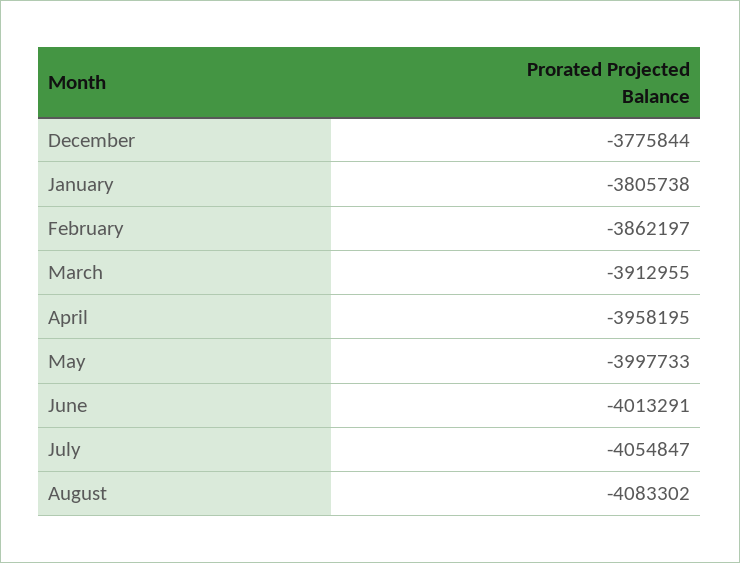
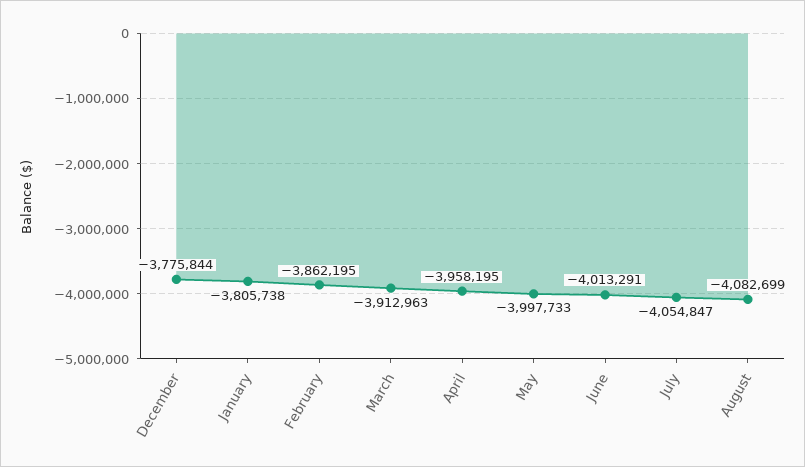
  {
    "December": -3775844,
    "January": -3805738,
-   "February": -3862197,
+   "February": -3862195,
-   "March": -3912955,
+   "March": -3912963,
    "April": -3958195,
    "May": -3997733,
    "June": -4013291,
    "July": -4054847,
-   "August": -4083302
+   "August": -4082699
  }

